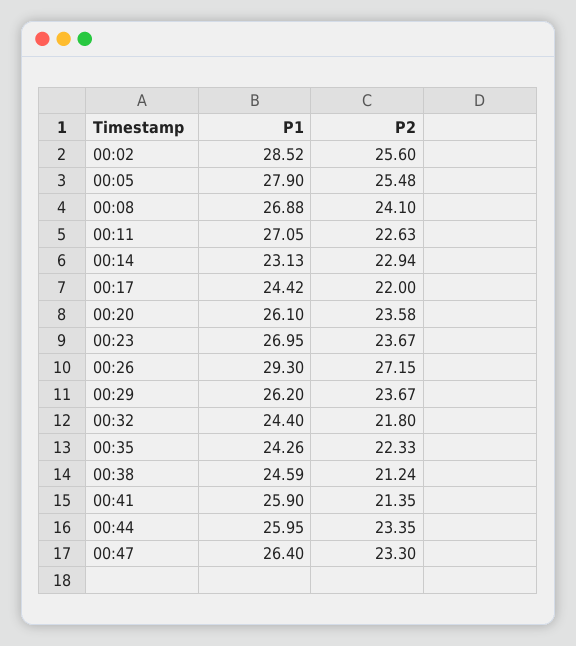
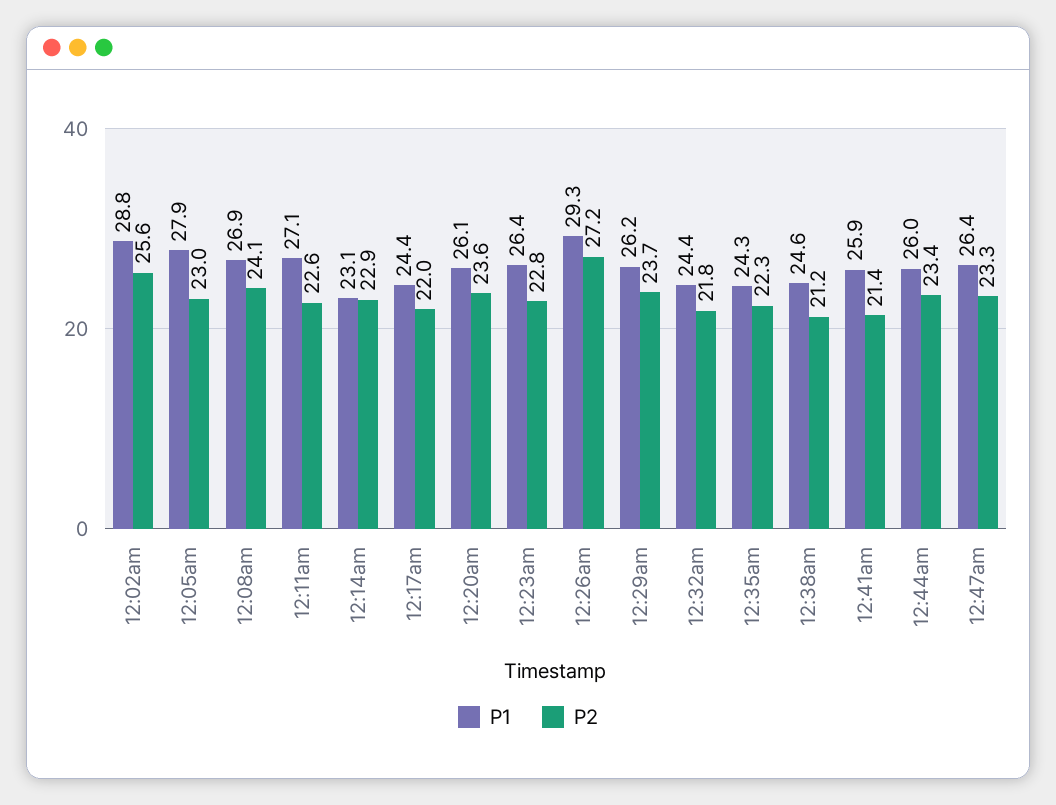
  {
    "P1": {
-     "00:02": 28.52,
+     "00:02": 28.8,
      "00:05": 27.9,
      "00:08": 26.88,
      "00:11": 27.05,
      "00:14": 23.13,
      "00:17": 24.42,
      "00:20": 26.1,
-     "00:23": 26.95,
+     "00:23": 26.4,
      "00:26": 29.3,
      "00:29": 26.2,
      "00:32": 24.4,
      "00:35": 24.26,
      "00:38": 24.59,
      "00:41": 25.9,
      "00:44": 25.95,
      "00:47": 26.4
    },
    "P2": {
      "00:02": 25.6,
-     "00:05": 25.48,
+     "00:05": 23,
      "00:08": 24.1,
      "00:11": 22.63,
      "00:14": 22.94,
      "00:17": 22,
      "00:20": 23.58,
-     "00:23": 23.67,
+     "00:23": 22.8,
      "00:26": 27.15,
      "00:29": 23.67,
      "00:32": 21.8,
      "00:35": 22.33,
      "00:38": 21.24,
      "00:41": 21.35,
      "00:44": 23.35,
      "00:47": 23.3
    }
  }

